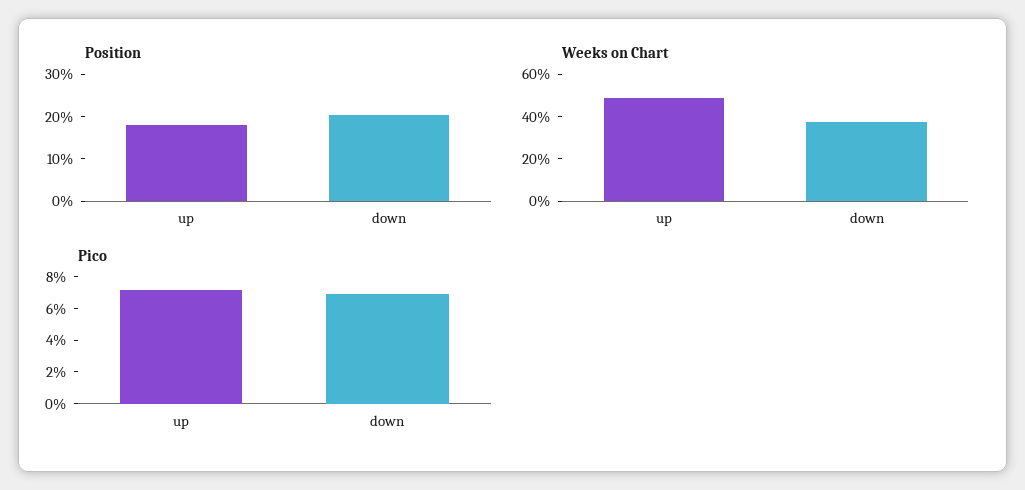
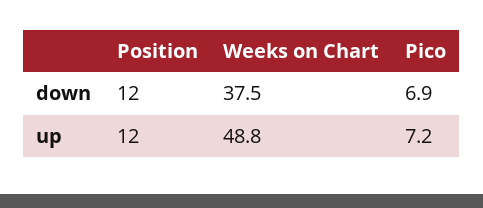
  {
    "Position": {
-     "up": 18,
+     "up": 12,
-     "down": 20
+     "down": 12
    },
    "Weeks on Chart": {
      "up": 48.8,
      "down": 37.5
    },
    "Pico": {
      "up": 7.2,
      "down": 6.9
    }
  }

